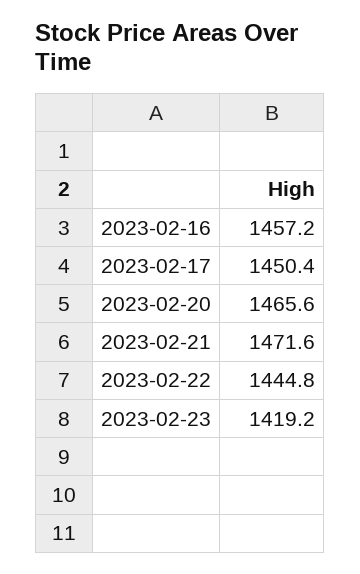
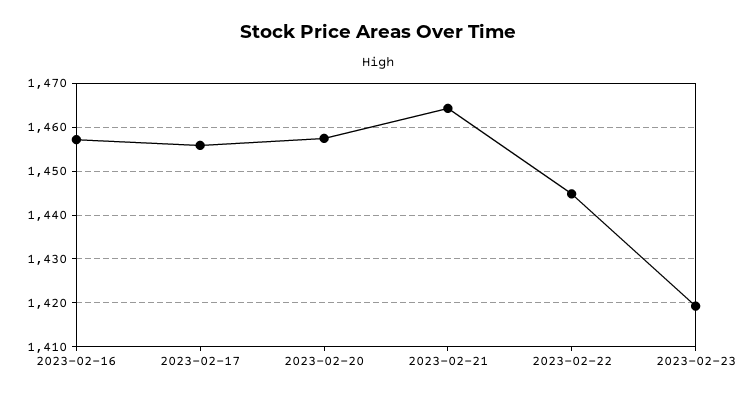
  {
    "2023-02-16": 1457.2,
-   "2023-02-17": 1450.4,
+   "2023-02-17": 1456,
-   "2023-02-20": 1465.6,
+   "2023-02-20": 1458,
-   "2023-02-21": 1471.6,
+   "2023-02-21": 1464,
    "2023-02-22": 1444.8,
    "2023-02-23": 1419.2
  }

